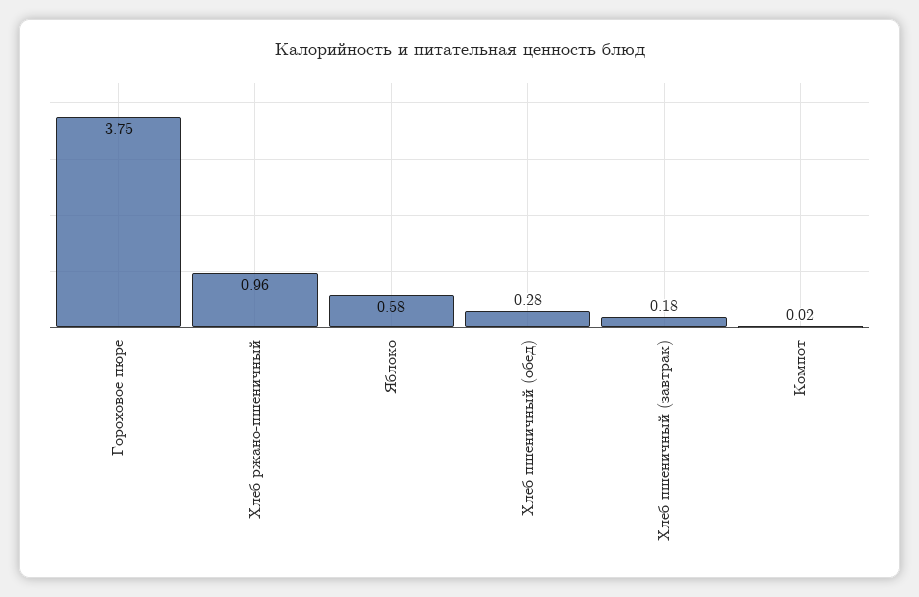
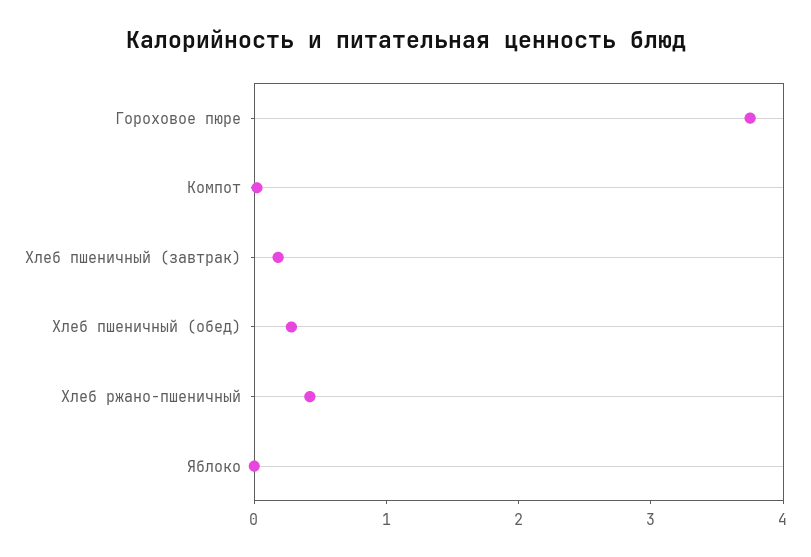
  {
    "Гороховое пюре": 3.75,
-   "Хлеб ржано-пшеничный": 0.96,
+   "Хлеб ржано-пшеничный": 0.4,
-   "Яблоко": 0.58,
+   "Яблоко": 0,
    "Хлеб пшеничный (обед)": 0.28,
    "Хлеб пшеничный (завтрак)": 0.18,
    "Компот": 0.02
  }

